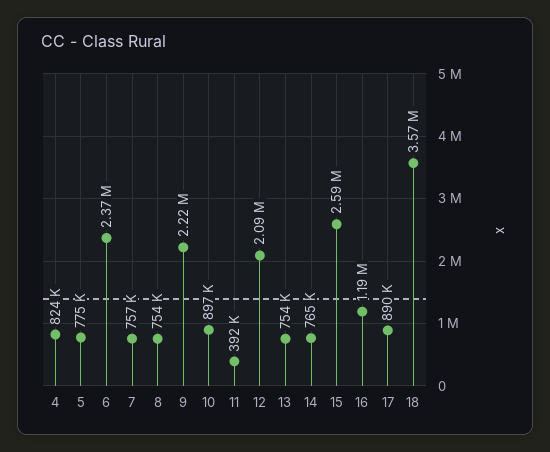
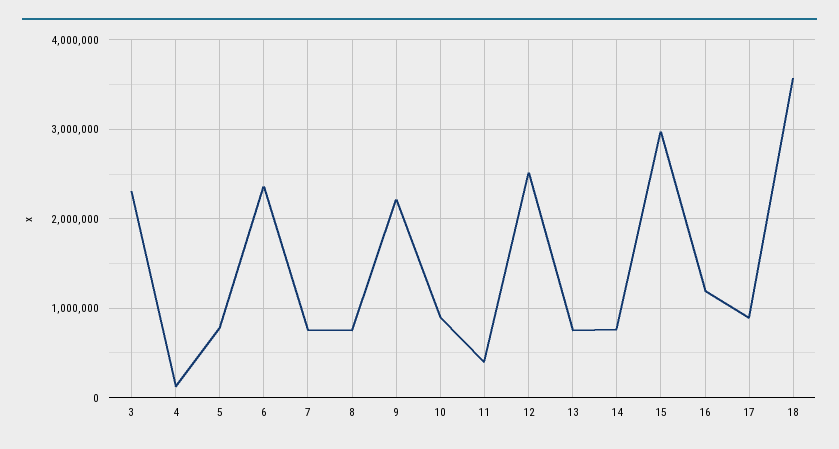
  {
-   "4": 824000,
+   "4": 100000,
    "5": 775000,
    "6": 2370000,
    "7": 757000,
    "8": 754000,
    "9": 2220000,
    "10": 897000,
    "11": 392000,
-   "12": 2090000,
+   "12": 2500000,
    "13": 754000,
    "14": 765000,
-   "15": 2590000,
+   "15": 3000000,
    "16": 1190000,
    "17": 890000,
-   "18": 3570000
+   "18": 3570000,
+   "3": 2300000
  }

